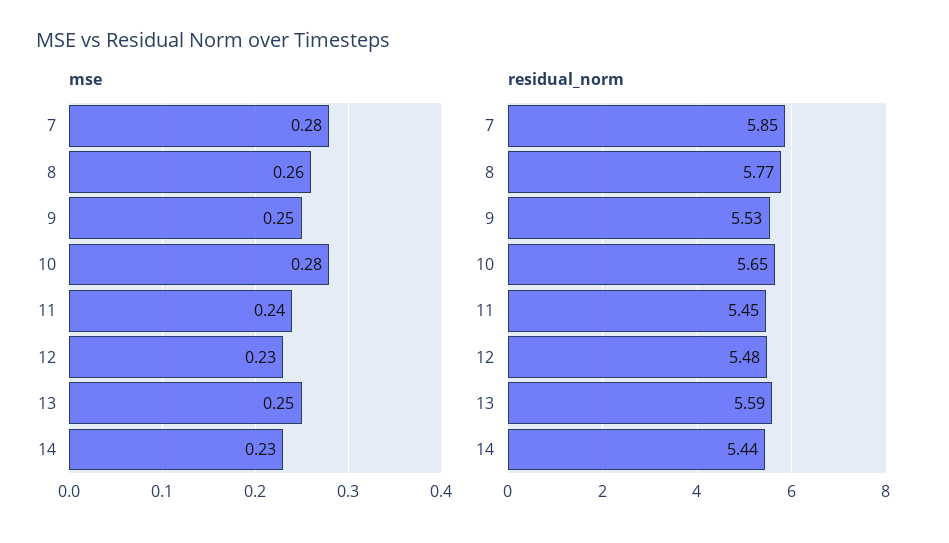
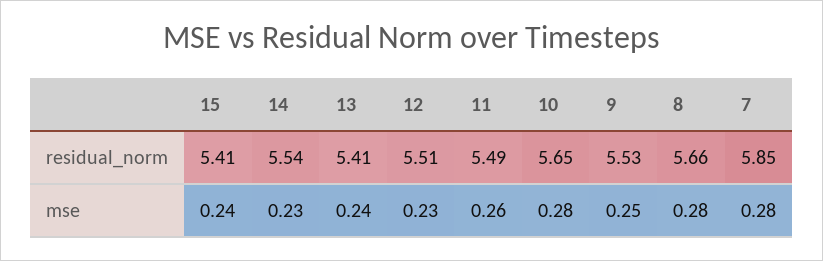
  {
    "mse": {
      "7": 0.28,
-     "8": 0.26,
+     "8": 0.28,
      "9": 0.25,
      "10": 0.28,
-     "11": 0.24,
+     "11": 0.26,
      "12": 0.23,
-     "13": 0.25,
+     "13": 0.24,
-     "14": 0.23
+     "14": 0.23,
+     "15": 0.24
    },
    "residual_norm": {
      "7": 5.85,
-     "8": 5.77,
+     "8": 5.66,
      "9": 5.53,
      "10": 5.65,
-     "11": 5.45,
+     "11": 5.49,
-     "12": 5.48,
+     "12": 5.51,
-     "13": 5.59,
+     "13": 5.41,
-     "14": 5.44
+     "14": 5.54,
+     "15": 5.41
    }
  }

